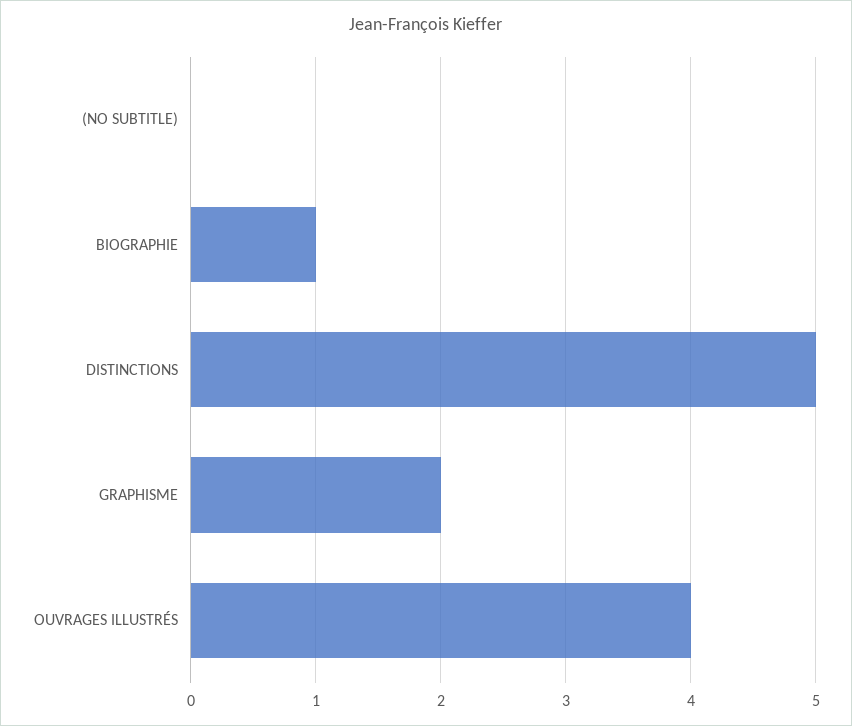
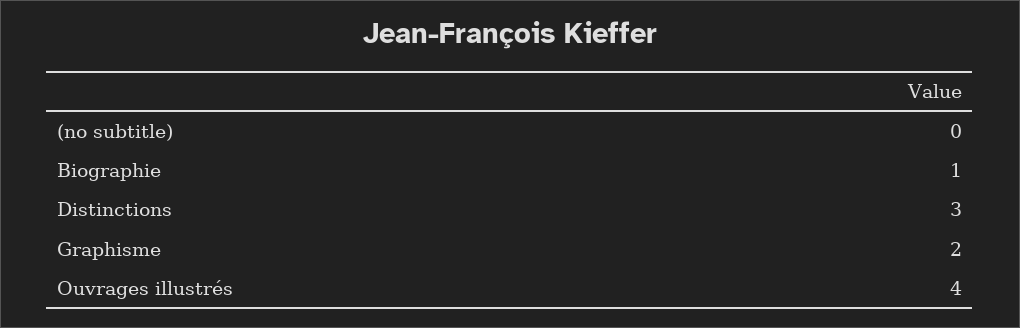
  {
    "(NO SUBTITLE)": 0,
    "BIOGRAPHIE": 1,
-   "DISTINCTIONS": 5,
+   "DISTINCTIONS": 3,
    "GRAPHISME": 2,
    "OUVRAGES ILLUSTRÉS": 4
  }

